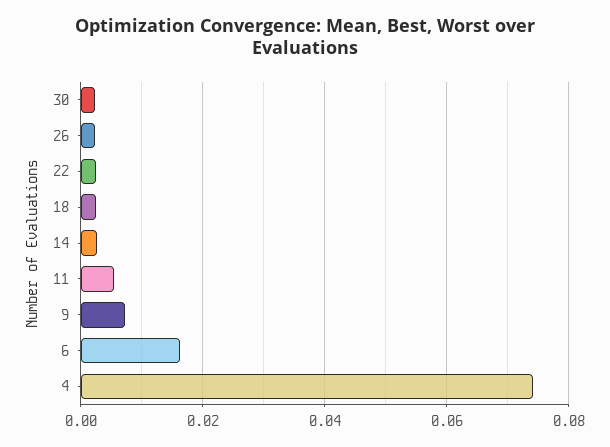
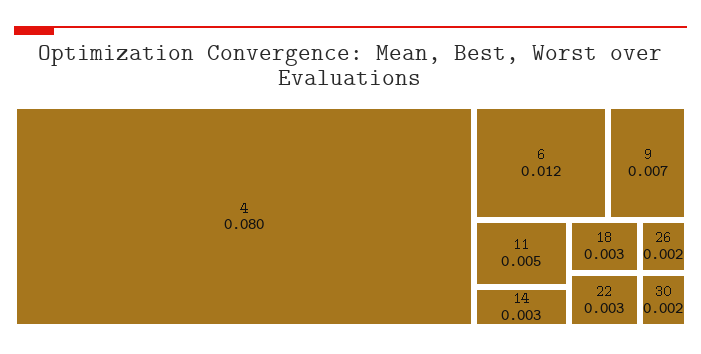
  {
    "30": 0.002,
    "26": 0.002,
    "22": 0.003,
    "18": 0.003,
    "14": 0.003,
    "11": 0.005,
    "9": 0.007,
-   "6": 0.016,
+   "6": 0.012,
-   "4": 0.074
+   "4": 0.08
  }

